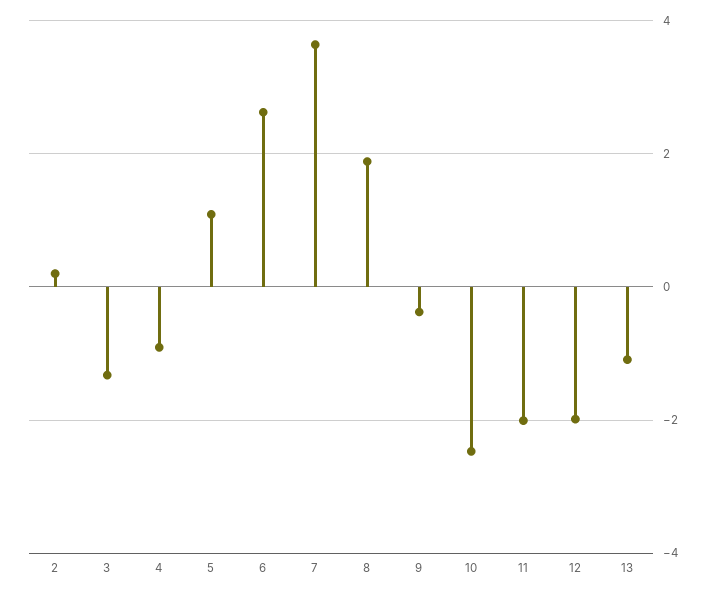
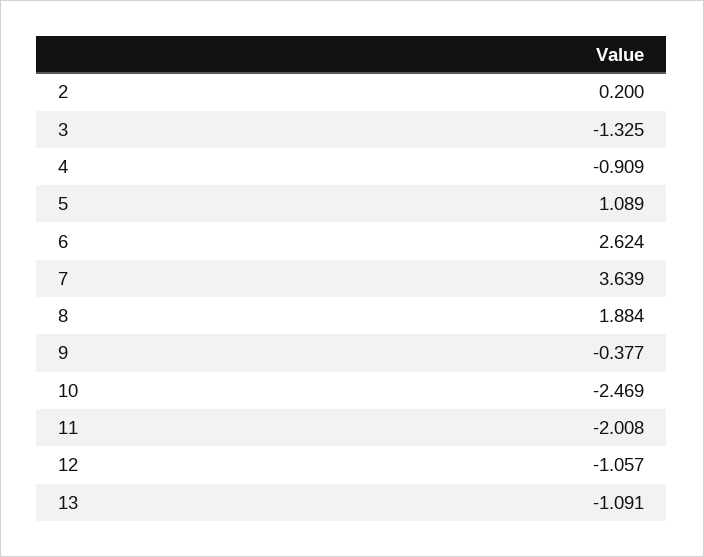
  {
    "2": 0.2,
    "3": -1.325,
    "4": -0.909,
    "5": 1.089,
    "6": 2.624,
    "7": 3.639,
    "8": 1.884,
    "9": -0.377,
    "10": -2.469,
    "11": -2.008,
-   "12": -2,
+   "12": -1.057,
    "13": -1.091
  }

